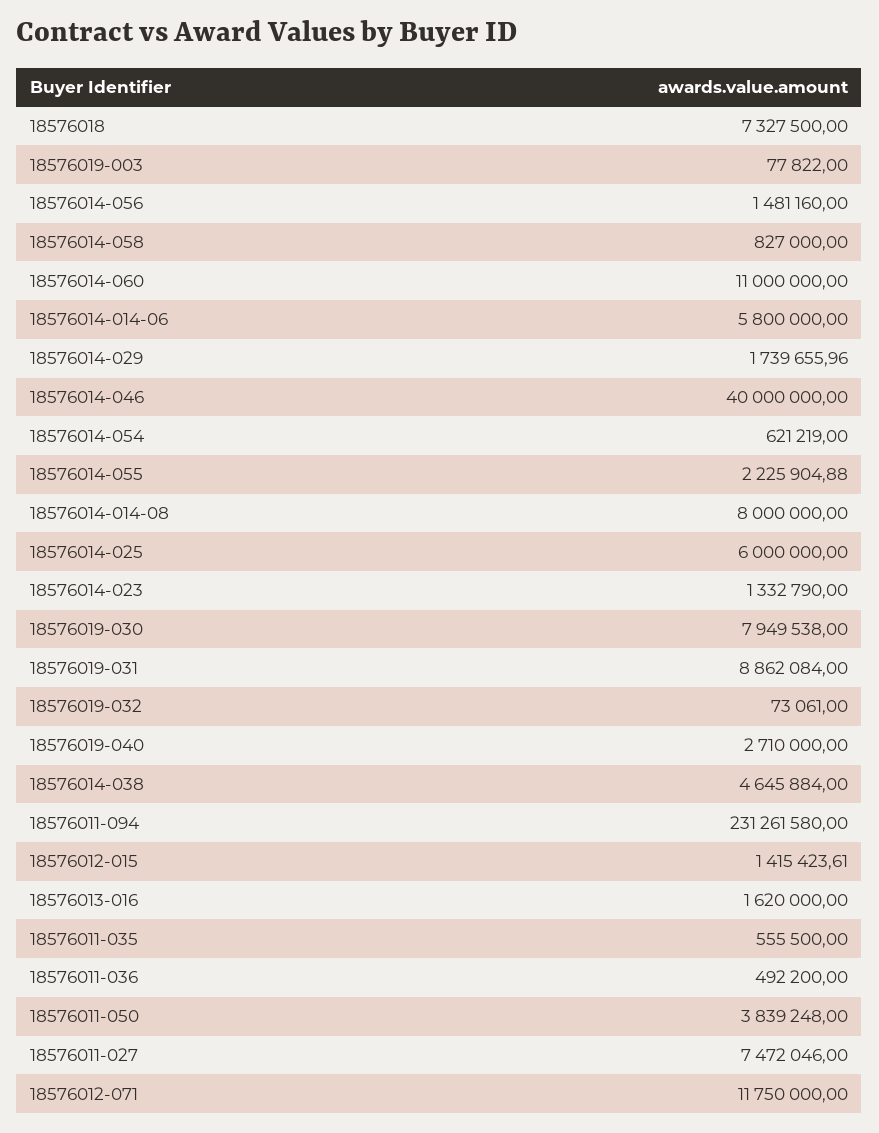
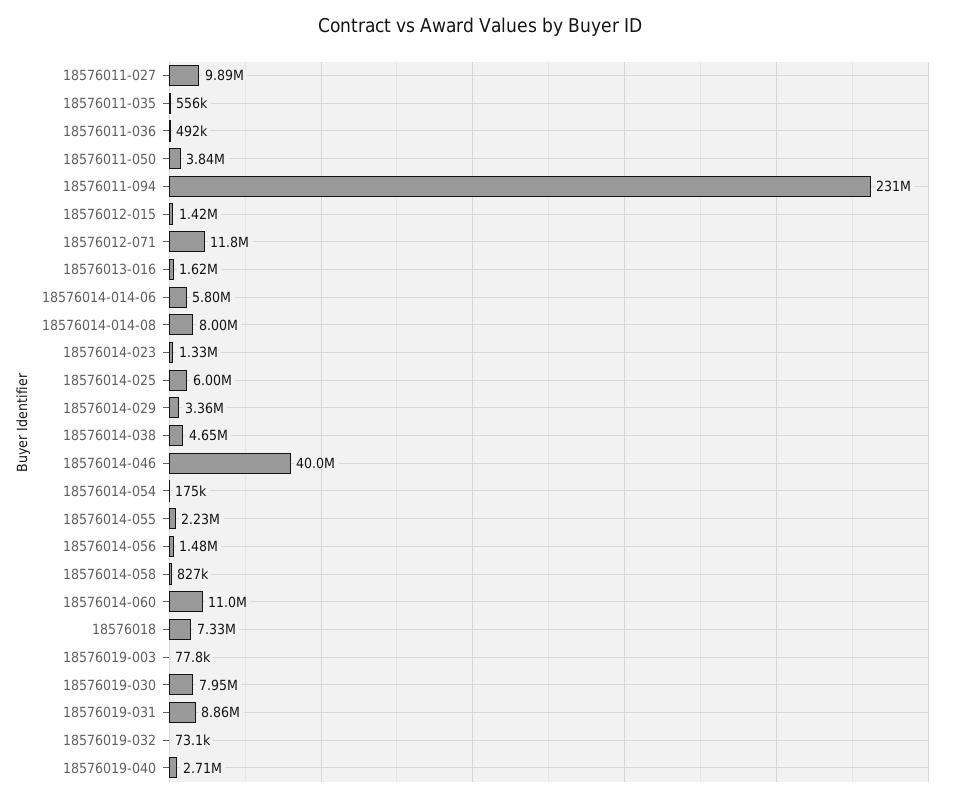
  {
    "18576018": 7327500,
    "18576019-003": 77822,
    "18576014-056": 1481160,
    "18576014-058": 827000,
    "18576014-060": 11000000,
    "18576014-014-06": 5800000,
-   "18576014-029": 1739655.96,
+   "18576014-029": 3360000,
    "18576014-046": 40000000,
-   "18576014-054": 621219,
+   "18576014-054": 175000,
    "18576014-055": 2225904.88,
    "18576014-014-08": 8000000,
    "18576014-025": 6000000,
    "18576014-023": 1332790,
    "18576019-030": 7949538,
    "18576019-031": 8862084,
    "18576019-032": 73061,
    "18576019-040": 2710000,
    "18576014-038": 4645884,
    "18576011-094": 231261580,
    "18576012-015": 1415423.61,
    "18576013-016": 1620000,
    "18576011-035": 555500,
    "18576011-036": 492200,
    "18576011-050": 3839248,
-   "18576011-027": 7472046,
+   "18576011-027": 9890000,
    "18576012-071": 11750000
  }

